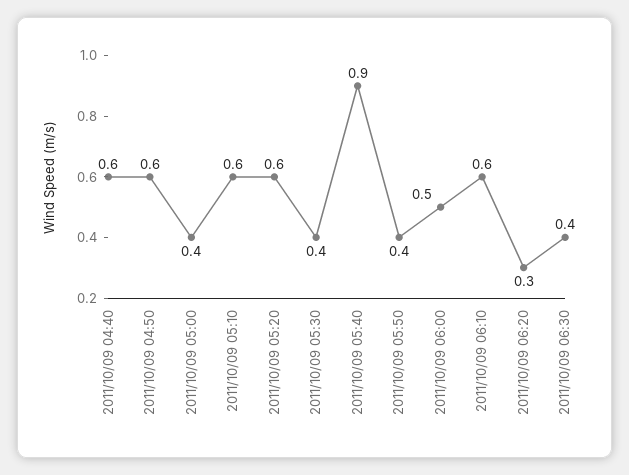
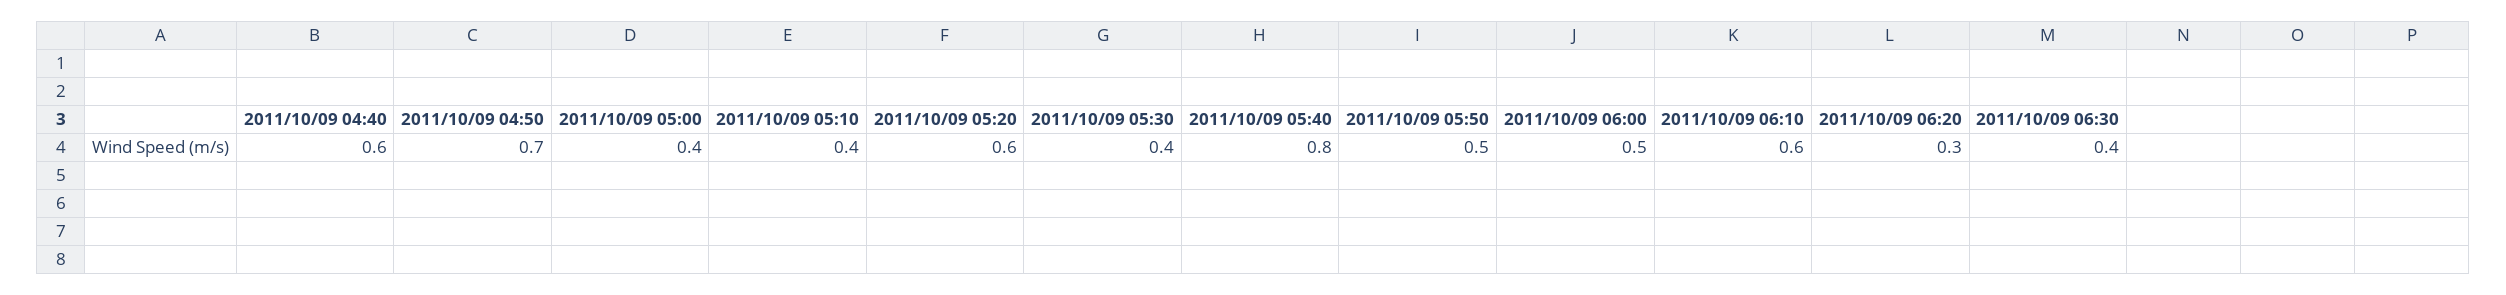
  {
    "2011/10/09 04:40": 0.6,
-   "2011/10/09 04:50": 0.6,
+   "2011/10/09 04:50": 0.7,
    "2011/10/09 05:00": 0.4,
-   "2011/10/09 05:10": 0.6,
+   "2011/10/09 05:10": 0.4,
    "2011/10/09 05:20": 0.6,
    "2011/10/09 05:30": 0.4,
-   "2011/10/09 05:40": 0.9,
+   "2011/10/09 05:40": 0.8,
-   "2011/10/09 05:50": 0.4,
+   "2011/10/09 05:50": 0.5,
    "2011/10/09 06:00": 0.5,
    "2011/10/09 06:10": 0.6,
    "2011/10/09 06:20": 0.3,
    "2011/10/09 06:30": 0.4
  }

